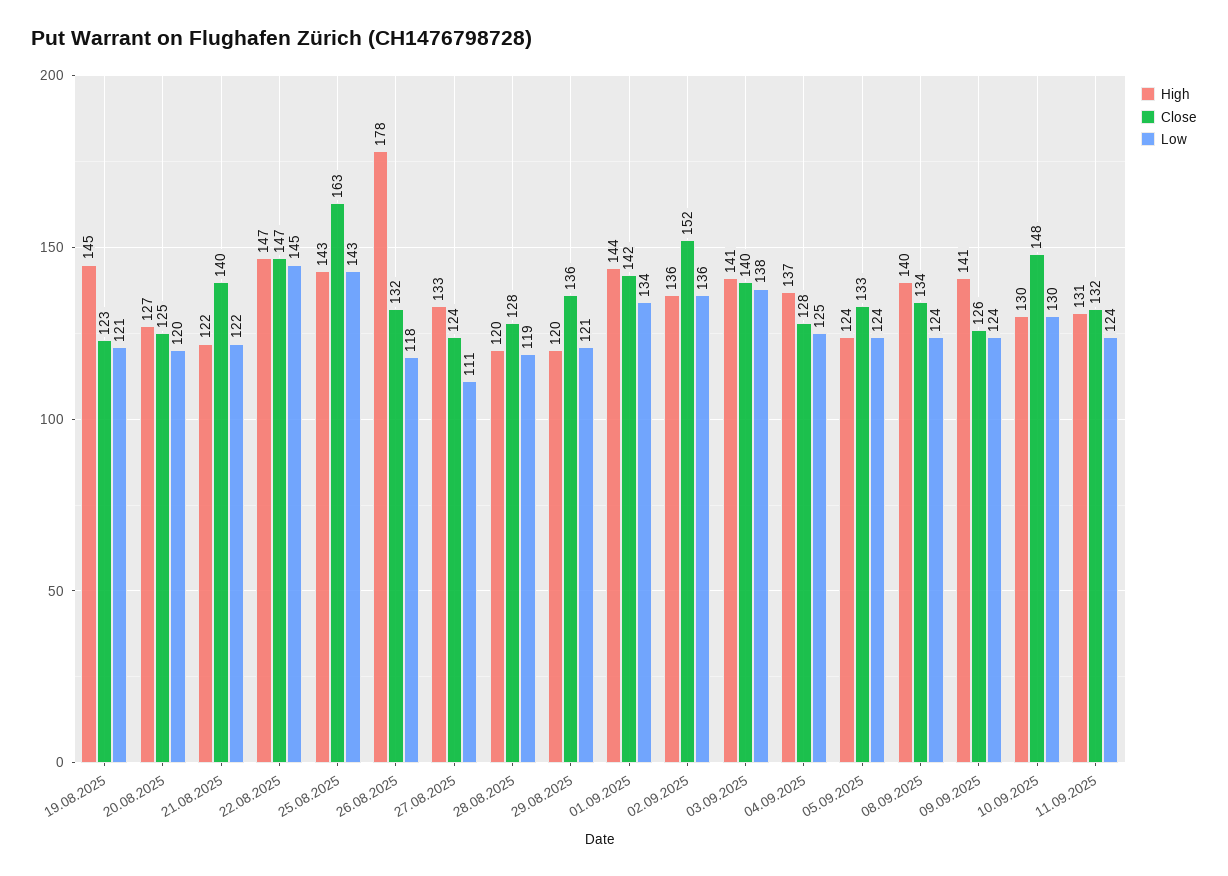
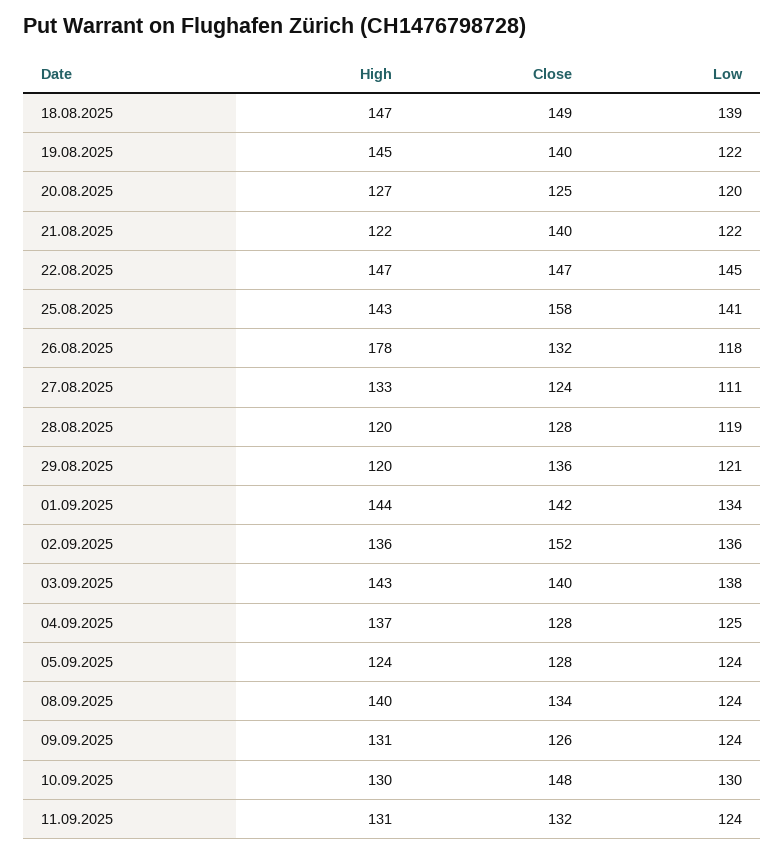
  {
    "High": {
      "19.08.2025": 145,
      "20.08.2025": 127,
      "21.08.2025": 122,
      "22.08.2025": 147,
      "25.08.2025": 143,
      "26.08.2025": 178,
      "27.08.2025": 133,
      "28.08.2025": 120,
      "29.08.2025": 120,
      "01.09.2025": 144,
      "02.09.2025": 136,
-     "03.09.2025": 141,
+     "03.09.2025": 143,
      "04.09.2025": 137,
      "05.09.2025": 124,
      "08.09.2025": 140,
-     "09.09.2025": 141,
+     "09.09.2025": 131,
      "10.09.2025": 130,
-     "11.09.2025": 131
+     "11.09.2025": 131,
+     "18.08.2025": 147
    },
    "Close": {
-     "19.08.2025": 123,
+     "19.08.2025": 140,
      "20.08.2025": 125,
      "21.08.2025": 140,
      "22.08.2025": 147,
-     "25.08.2025": 163,
+     "25.08.2025": 158,
      "26.08.2025": 132,
      "27.08.2025": 124,
      "28.08.2025": 128,
      "29.08.2025": 136,
      "01.09.2025": 142,
      "02.09.2025": 152,
      "03.09.2025": 140,
      "04.09.2025": 128,
-     "05.09.2025": 133,
+     "05.09.2025": 128,
      "08.09.2025": 134,
      "09.09.2025": 126,
      "10.09.2025": 148,
-     "11.09.2025": 132
+     "11.09.2025": 132,
+     "18.08.2025": 149
    },
    "Low": {
-     "19.08.2025": 121,
+     "19.08.2025": 122,
      "20.08.2025": 120,
      "21.08.2025": 122,
      "22.08.2025": 145,
-     "25.08.2025": 143,
+     "25.08.2025": 141,
      "26.08.2025": 118,
      "27.08.2025": 111,
      "28.08.2025": 119,
      "29.08.2025": 121,
      "01.09.2025": 134,
      "02.09.2025": 136,
      "03.09.2025": 138,
      "04.09.2025": 125,
      "05.09.2025": 124,
      "08.09.2025": 124,
      "09.09.2025": 124,
      "10.09.2025": 130,
-     "11.09.2025": 124
+     "11.09.2025": 124,
+     "18.08.2025": 139
    }
  }

